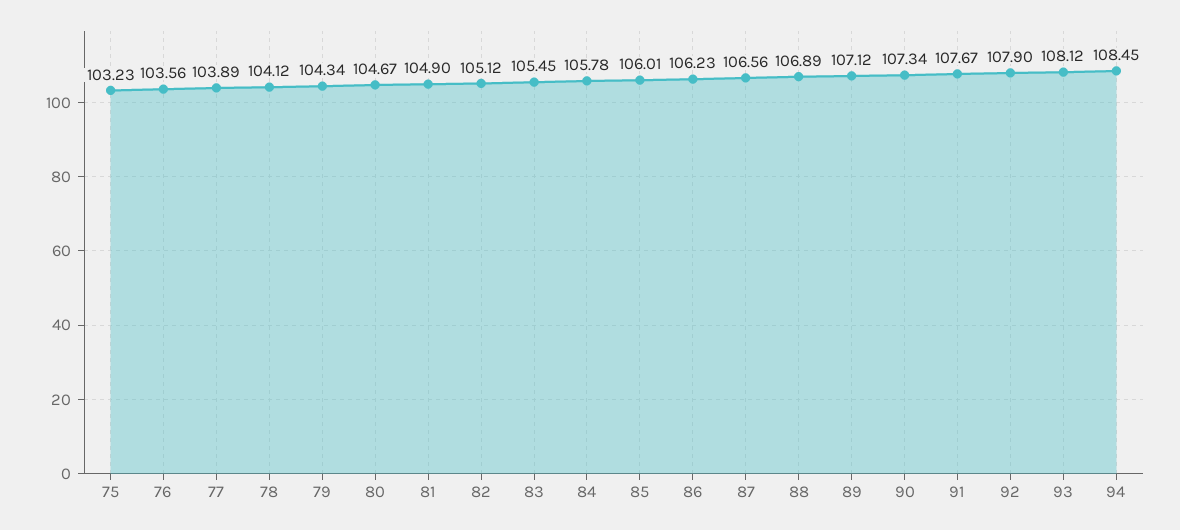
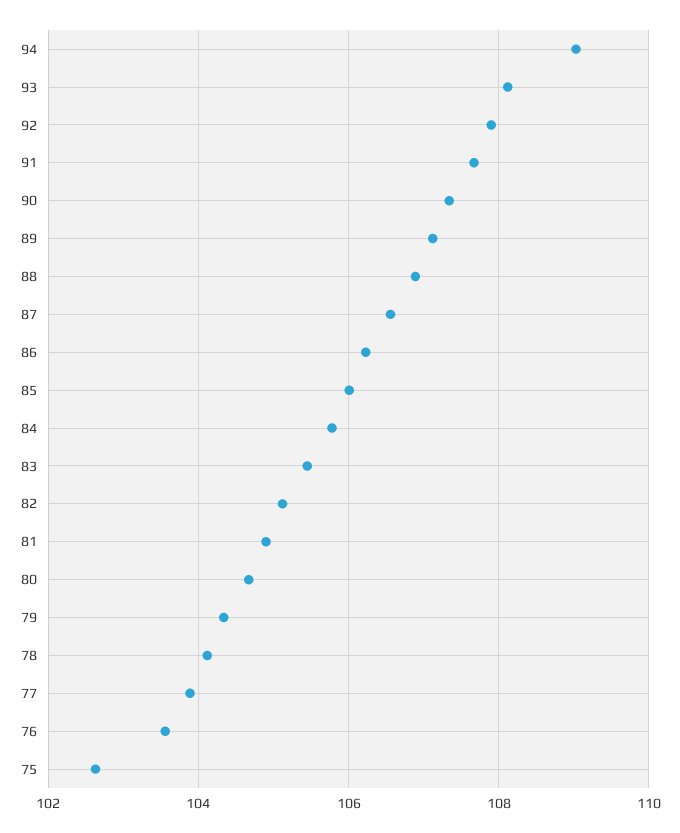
  {
-   "75": 103.23,
+   "75": 102.6,
    "76": 103.56,
    "77": 103.89,
    "78": 104.12,
    "79": 104.34,
    "80": 104.67,
    "81": 104.9,
    "82": 105.12,
    "83": 105.45,
    "84": 105.78,
    "85": 106.01,
    "86": 106.23,
    "87": 106.56,
    "88": 106.89,
    "89": 107.12,
    "90": 107.34,
    "91": 107.67,
    "92": 107.9,
    "93": 108.12,
-   "94": 108.45
+   "94": 109
  }

